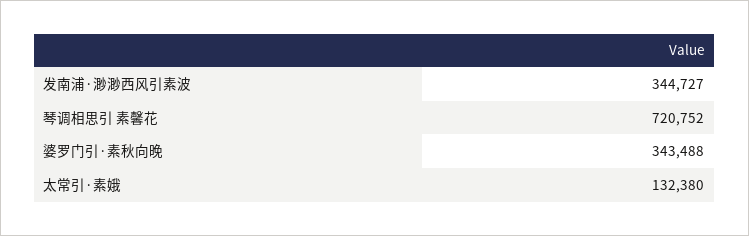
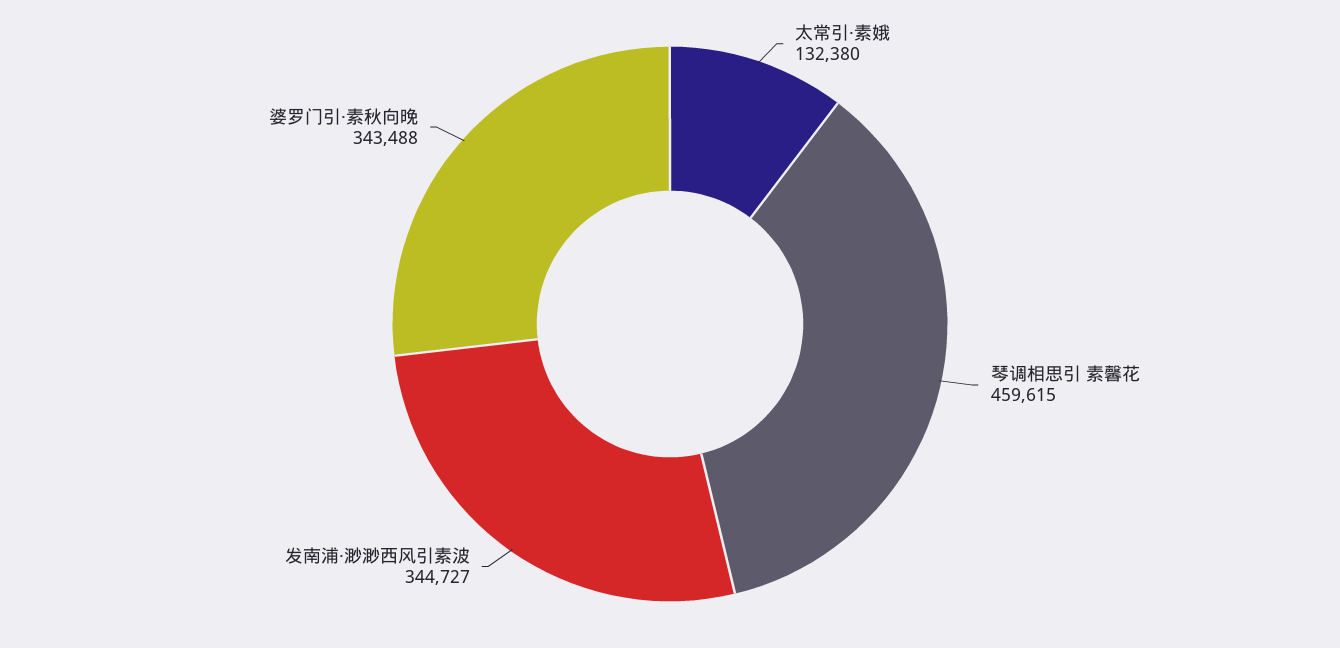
  {
    "发南浦·渺渺西风引素波": 344727,
-   "琴调相思引 素馨花": 720752,
+   "琴调相思引 素馨花": 459615,
    "婆罗门引·素秋向晚": 343488,
    "太常引·素娥": 132380
  }

